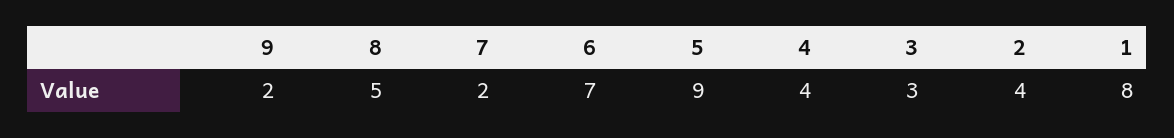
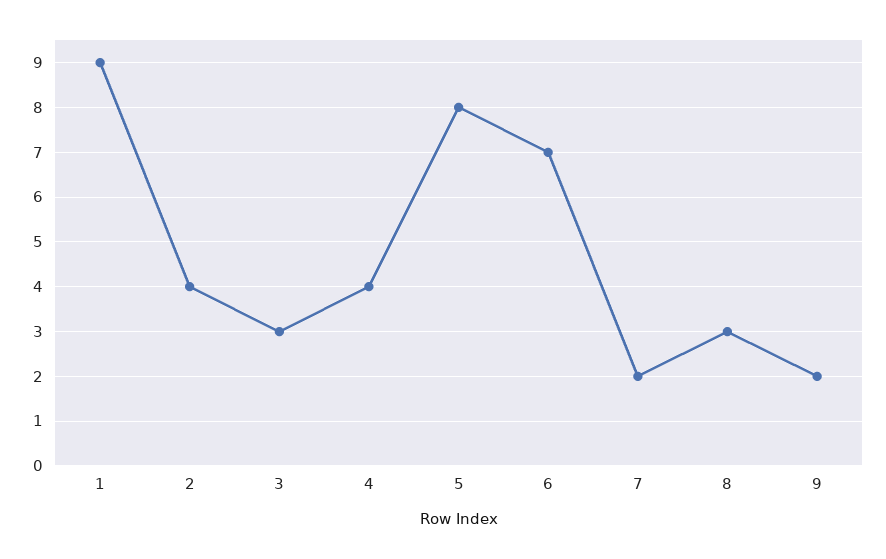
  {
    "9": 2,
-   "8": 5,
+   "8": 3,
    "7": 2,
    "6": 7,
-   "5": 9,
+   "5": 8,
    "4": 4,
    "3": 3,
    "2": 4,
-   "1": 8
+   "1": 9
  }

